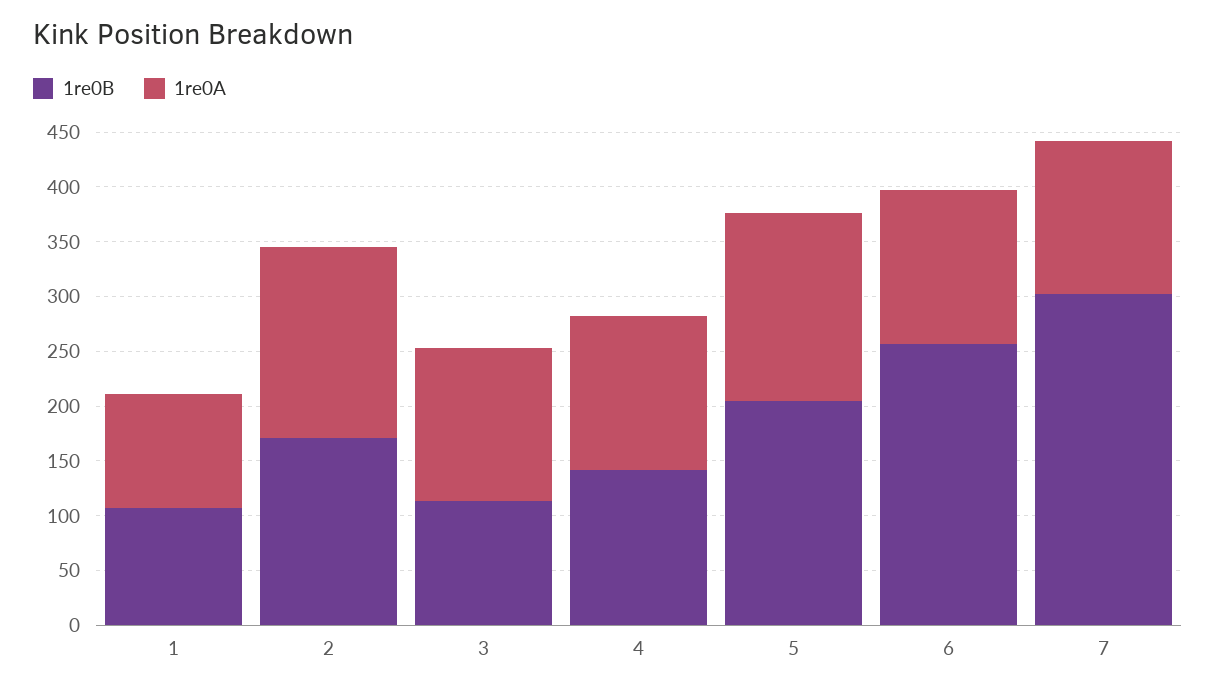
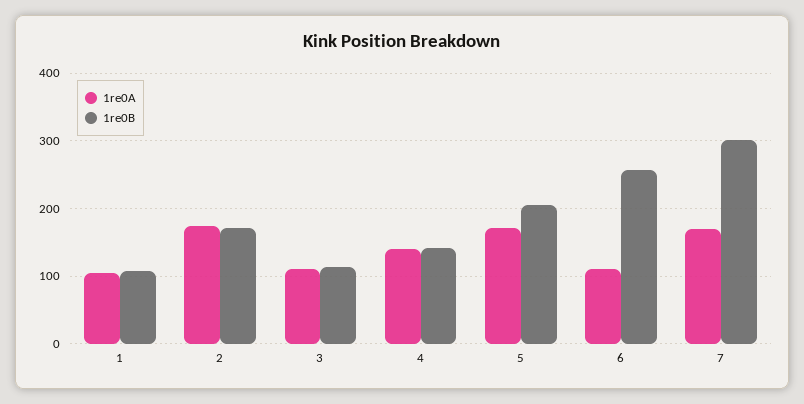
  {
    "1re0B": {
      "1": 110,
      "2": 170,
      "3": 110,
      "4": 140,
      "5": 210,
      "6": 260,
      "7": 300
    },
    "1re0A": {
      "1": 100,
      "2": 170,
-     "3": 140,
+     "3": 110,
      "4": 140,
      "5": 170,
-     "6": 140,
+     "6": 110,
-     "7": 140
+     "7": 170
    }
  }

